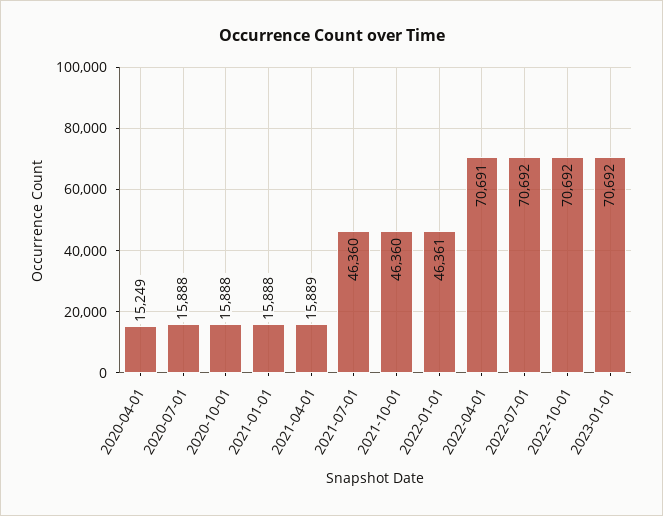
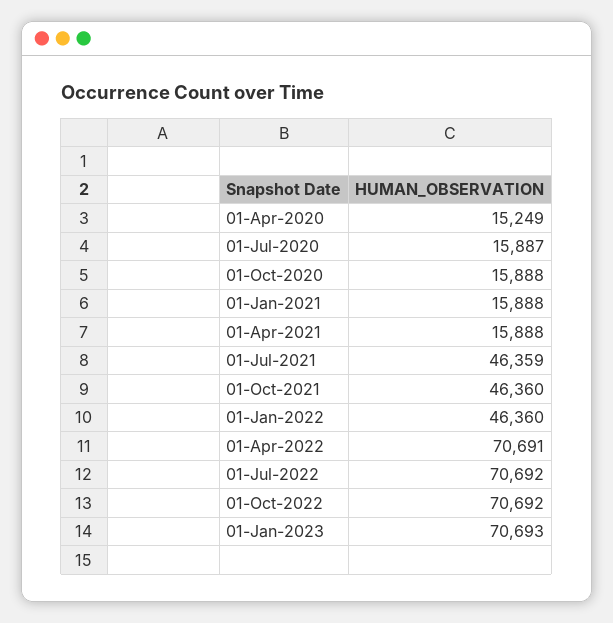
  {
    "2020-04-01": 15249,
-   "2020-07-01": 15888,
+   "2020-07-01": 15887,
    "2020-10-01": 15888,
    "2021-01-01": 15888,
-   "2021-04-01": 15889,
+   "2021-04-01": 15888,
-   "2021-07-01": 46360,
+   "2021-07-01": 46359,
    "2021-10-01": 46360,
-   "2022-01-01": 46361,
+   "2022-01-01": 46360,
    "2022-04-01": 70691,
    "2022-07-01": 70692,
    "2022-10-01": 70692,
-   "2023-01-01": 70692
+   "2023-01-01": 70693
  }

